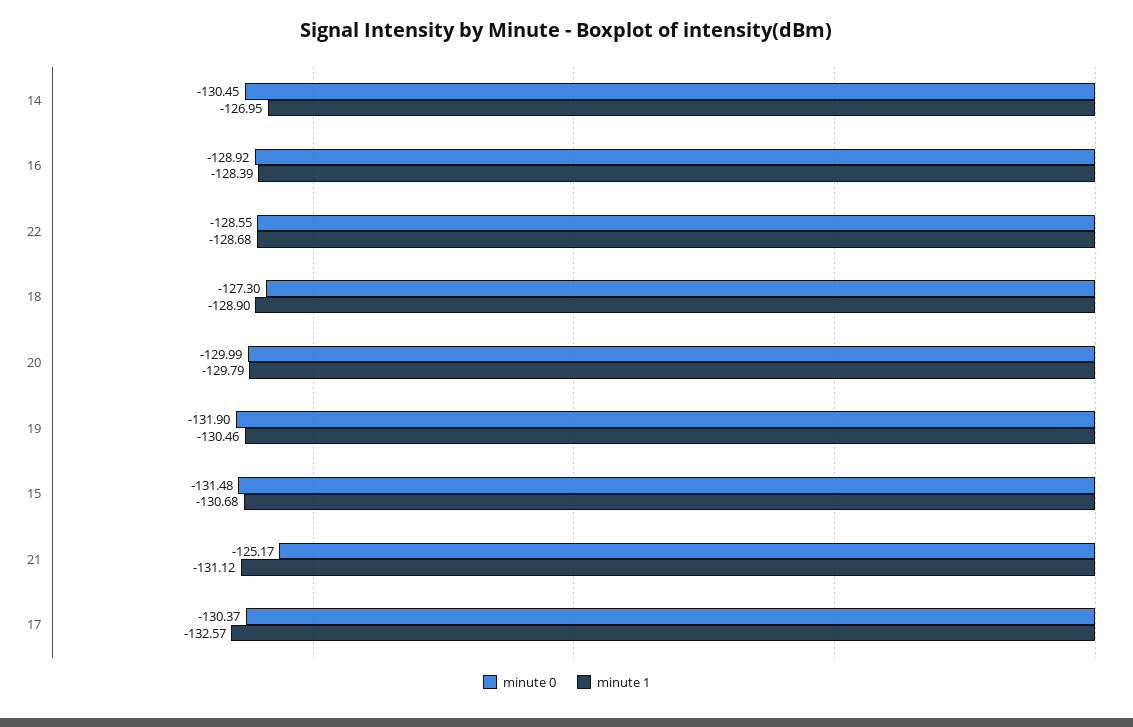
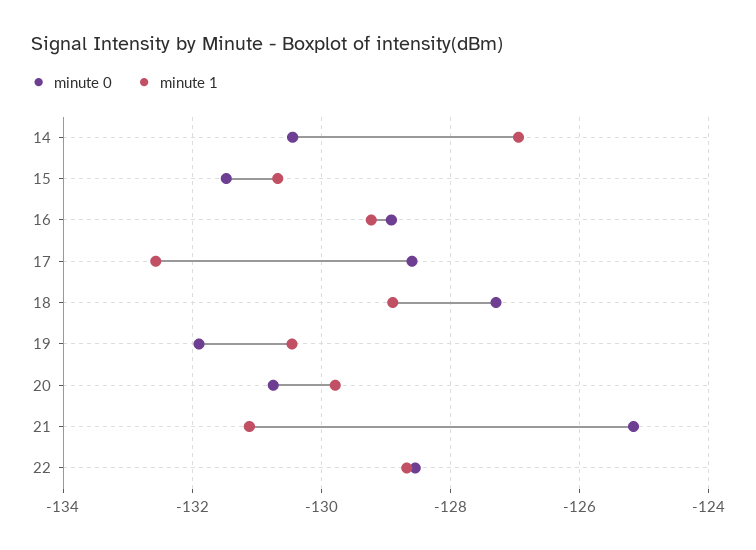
  {
    "minute 0": {
      "14": -130.45,
      "16": -128.92,
      "22": -128.55,
      "18": -127.3,
-     "20": -129.99,
+     "20": -130.8,
      "19": -131.9,
      "15": -131.48,
      "21": -125.17,
-     "17": -130.37
+     "17": -128.6
    },
    "minute 1": {
      "14": -126.95,
-     "16": -128.39,
+     "16": -129.2,
      "22": -128.68,
      "18": -128.9,
      "20": -129.79,
      "19": -130.46,
      "15": -130.68,
      "21": -131.12,
      "17": -132.57
    }
  }

